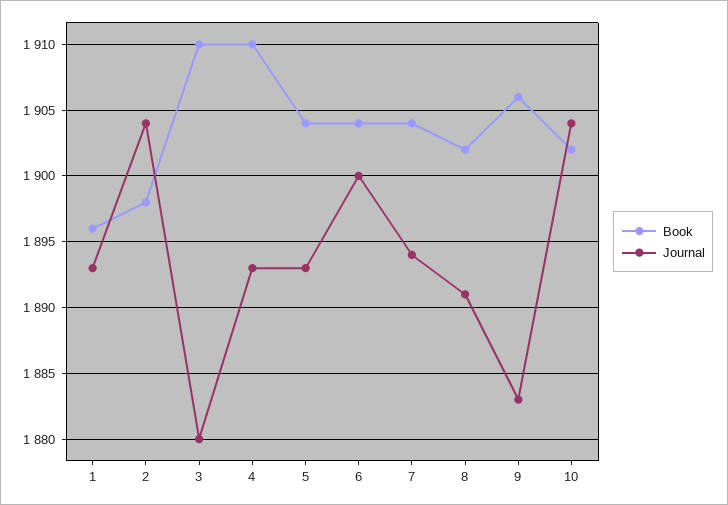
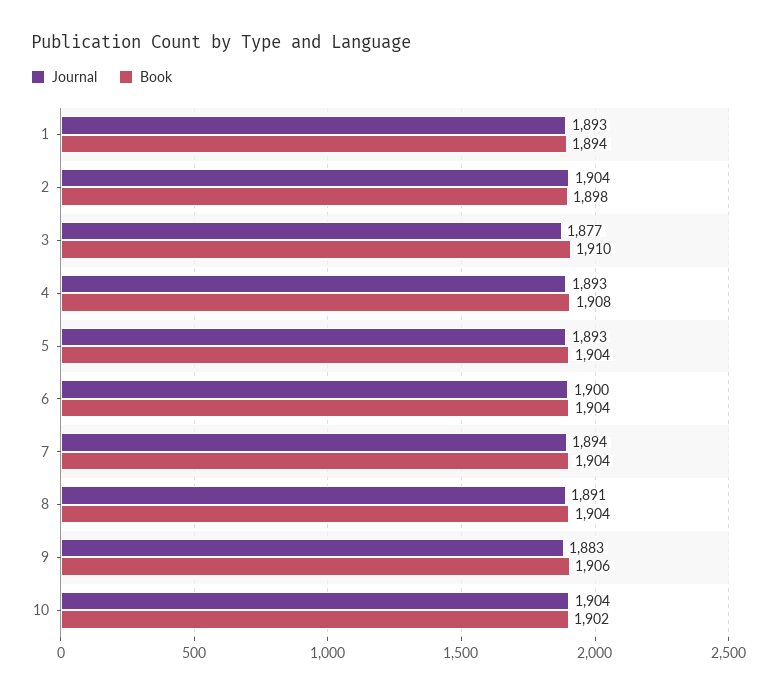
  {
    "Book": {
-     "1": 1896,
+     "1": 1894,
      "2": 1898,
      "3": 1910,
-     "4": 1910,
+     "4": 1908,
      "5": 1904,
      "6": 1904,
      "7": 1904,
-     "8": 1902,
+     "8": 1904,
      "9": 1906,
      "10": 1902
    },
    "Journal": {
      "1": 1893,
      "2": 1904,
-     "3": 1880,
+     "3": 1877,
      "4": 1893,
      "5": 1893,
      "6": 1900,
      "7": 1894,
      "8": 1891,
      "9": 1883,
      "10": 1904
    }
  }

